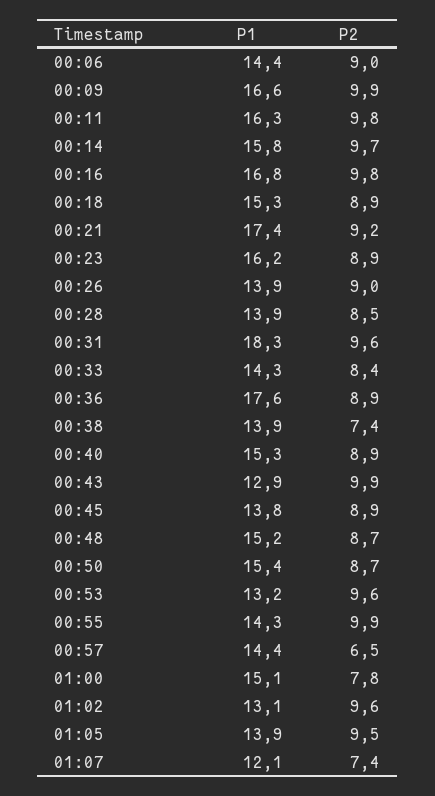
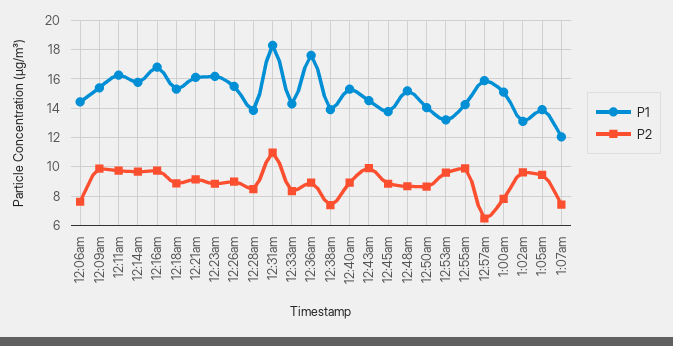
  {
    "P1": {
      "00:06": 14.4,
-     "00:09": 16.6,
+     "00:09": 15.5,
      "00:11": 16.3,
      "00:14": 15.8,
      "00:16": 16.8,
      "00:18": 15.3,
-     "00:21": 17.4,
+     "00:21": 16,
      "00:23": 16.2,
-     "00:26": 13.9,
+     "00:26": 15.5,
      "00:28": 13.9,
      "00:31": 18.3,
      "00:33": 14.3,
      "00:36": 17.6,
      "00:38": 13.9,
      "00:40": 15.3,
-     "00:43": 12.9,
+     "00:43": 14.5,
      "00:45": 13.8,
      "00:48": 15.2,
-     "00:50": 15.4,
+     "00:50": 14,
      "00:53": 13.2,
      "00:55": 14.3,
-     "00:57": 14.4,
+     "00:57": 16,
      "01:00": 15.1,
      "01:02": 13.1,
      "01:05": 13.9,
      "01:07": 12.1
    },
    "P2": {
-     "00:06": 9,
+     "00:06": 7.5,
      "00:09": 9.9,
      "00:11": 9.8,
      "00:14": 9.7,
      "00:16": 9.8,
      "00:18": 8.9,
      "00:21": 9.2,
      "00:23": 8.9,
      "00:26": 9,
      "00:28": 8.5,
-     "00:31": 9.6,
+     "00:31": 11,
      "00:33": 8.4,
      "00:36": 8.9,
      "00:38": 7.4,
      "00:40": 8.9,
      "00:43": 9.9,
      "00:45": 8.9,
      "00:48": 8.7,
      "00:50": 8.7,
      "00:53": 9.6,
      "00:55": 9.9,
      "00:57": 6.5,
      "01:00": 7.8,
      "01:02": 9.6,
      "01:05": 9.5,
      "01:07": 7.4
    }
  }

